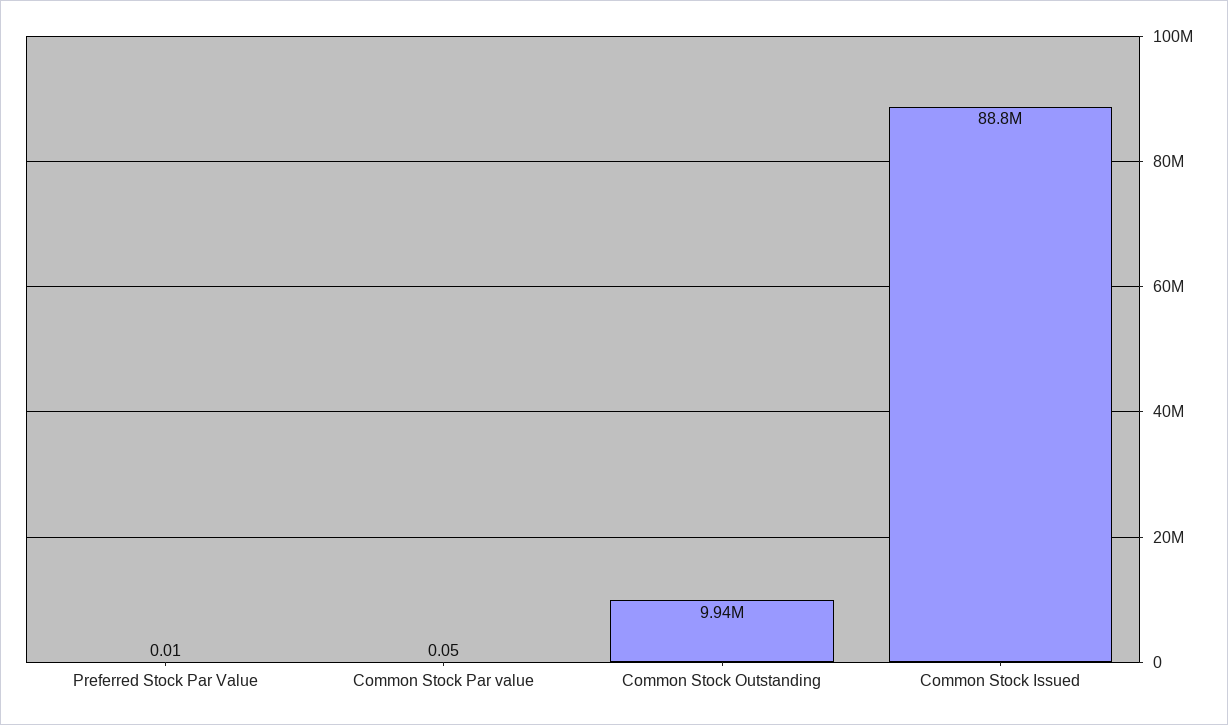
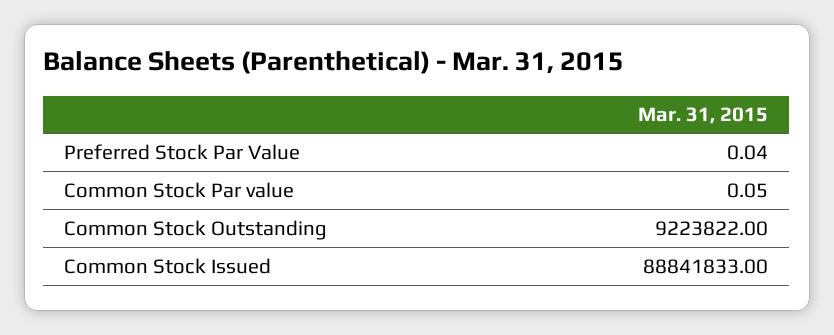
  {
-   "Preferred Stock Par Value": 0.01,
+   "Preferred Stock Par Value": 0.04,
    "Common Stock Par value": 0.05,
-   "Common Stock Outstanding": 9940000,
+   "Common Stock Outstanding": 9223822,
    "Common Stock Issued": 88841833
  }

